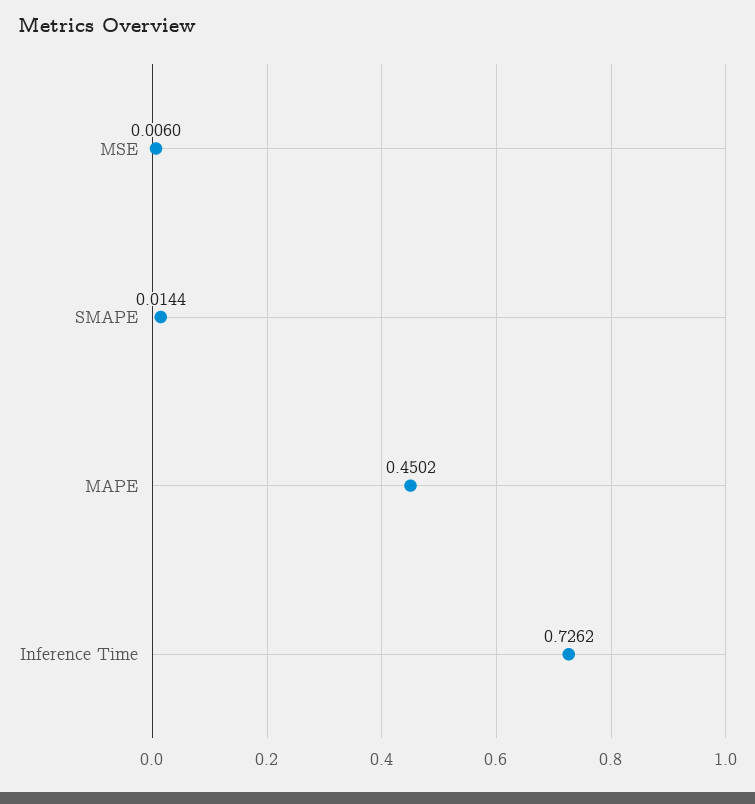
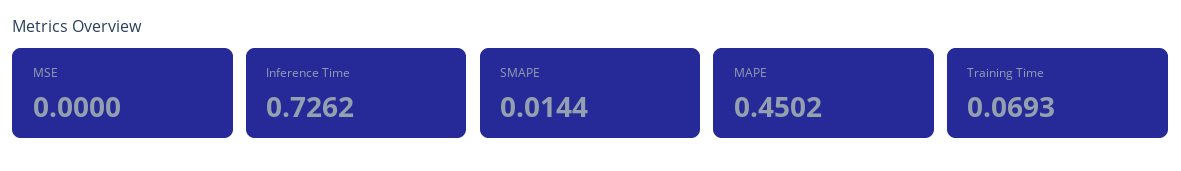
  {
-   "MSE": 0.006,
+   "MSE": 0,
    "SMAPE": 0.0144,
    "MAPE": 0.4502,
-   "Inference Time": 0.7262
+   "Inference Time": 0.7262,
+   "Training Time": 0.0693
  }

